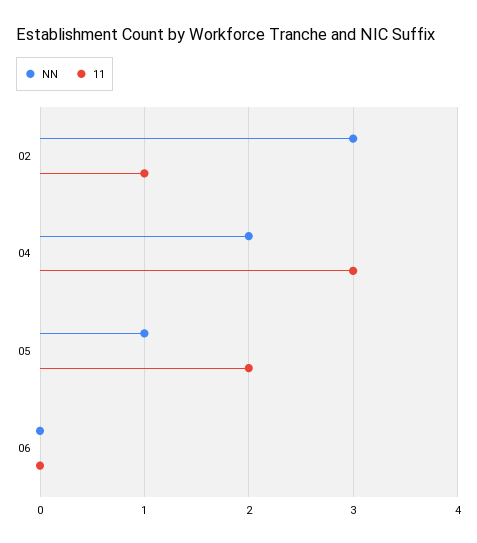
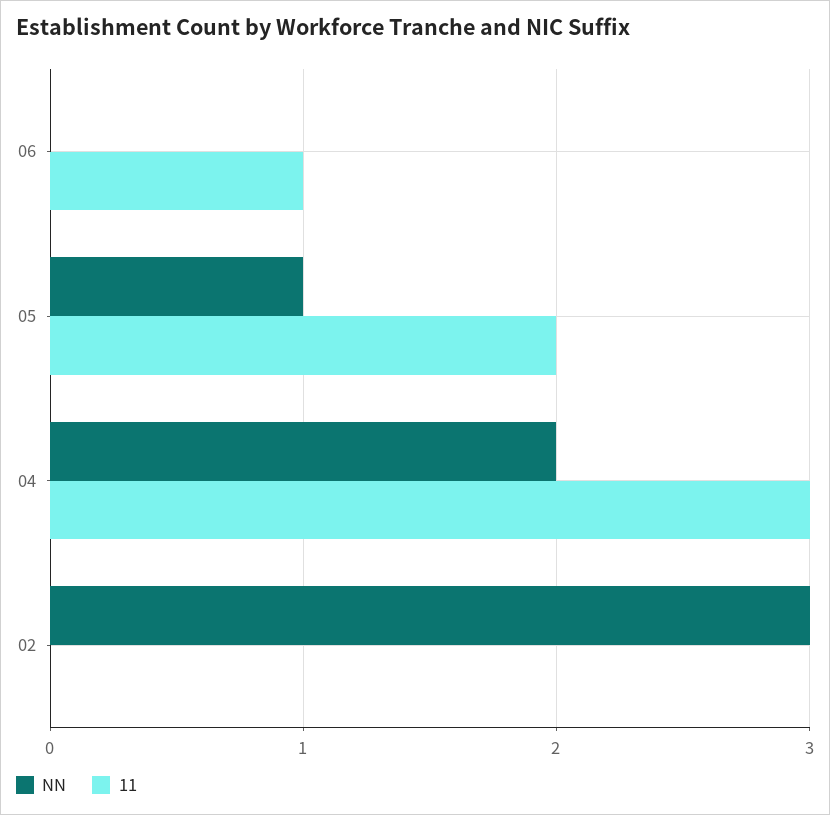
  {
    "NN": {
      "02": 3,
      "04": 2,
      "05": 1,
      "06": 0
    },
    "11": {
-     "02": 1,
+     "02": 0,
      "04": 3,
      "05": 2,
-     "06": 0
+     "06": 1
    }
  }

